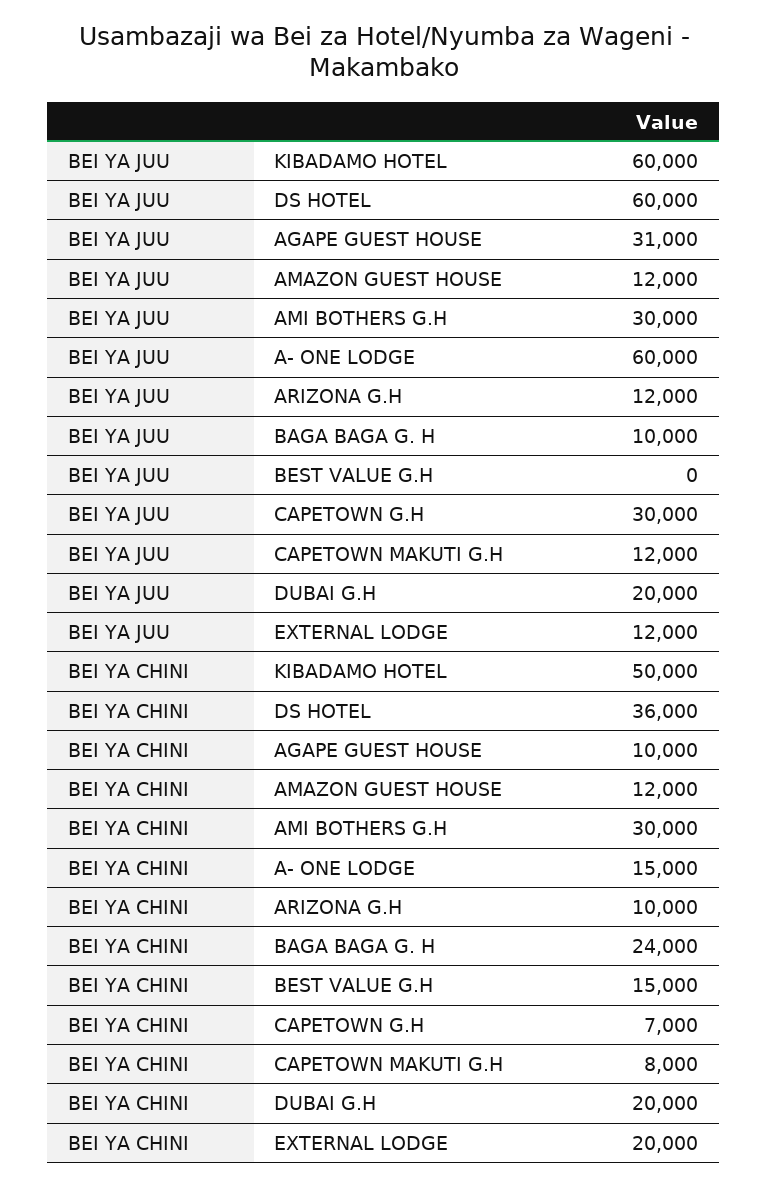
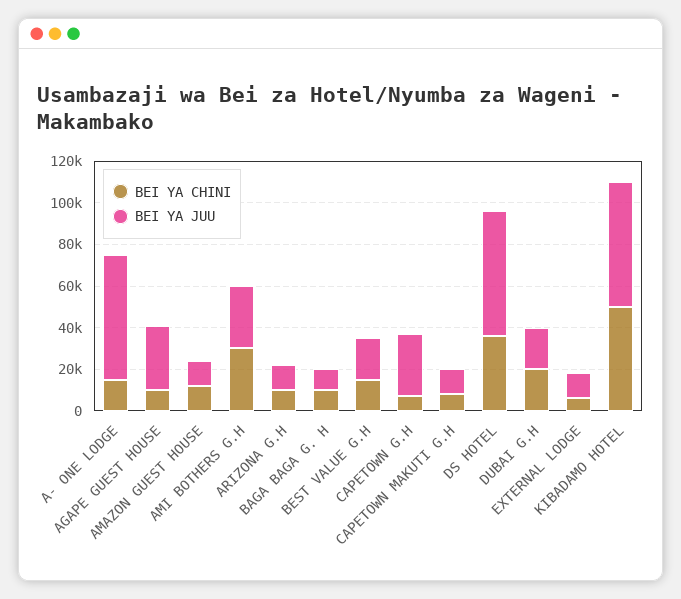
  {
    "BEI YA JUU": {
      "KIBADAMO HOTEL": 60000,
      "DS HOTEL": 60000,
      "AGAPE GUEST HOUSE": 31000,
      "AMAZON GUEST HOUSE": 12000,
      "AMI BOTHERS G.H": 30000,
      "A- ONE LODGE": 60000,
      "ARIZONA G.H": 12000,
      "BAGA BAGA G. H": 10000,
-     "BEST VALUE G.H": 0,
+     "BEST VALUE G.H": 20000,
      "CAPETOWN G.H": 30000,
      "CAPETOWN MAKUTI G.H": 12000,
      "DUBAI G.H": 20000,
      "EXTERNAL LODGE": 12000
    },
    "BEI YA CHINI": {
      "KIBADAMO HOTEL": 50000,
      "DS HOTEL": 36000,
      "AGAPE GUEST HOUSE": 10000,
      "AMAZON GUEST HOUSE": 12000,
      "AMI BOTHERS G.H": 30000,
      "A- ONE LODGE": 15000,
      "ARIZONA G.H": 10000,
-     "BAGA BAGA G. H": 24000,
+     "BAGA BAGA G. H": 10000,
      "BEST VALUE G.H": 15000,
      "CAPETOWN G.H": 7000,
      "CAPETOWN MAKUTI G.H": 8000,
      "DUBAI G.H": 20000,
-     "EXTERNAL LODGE": 20000
+     "EXTERNAL LODGE": 5000
    }
  }

